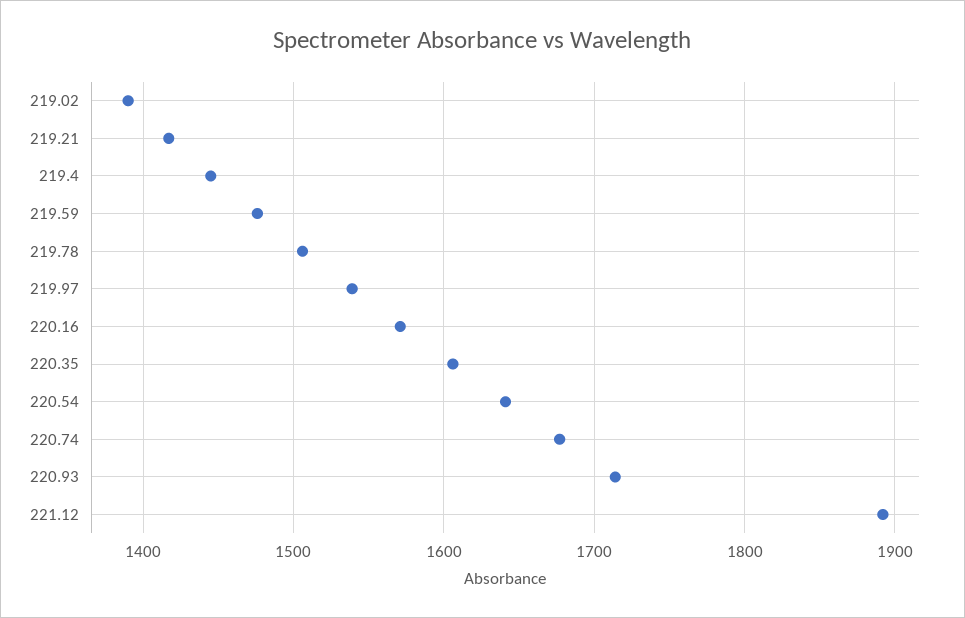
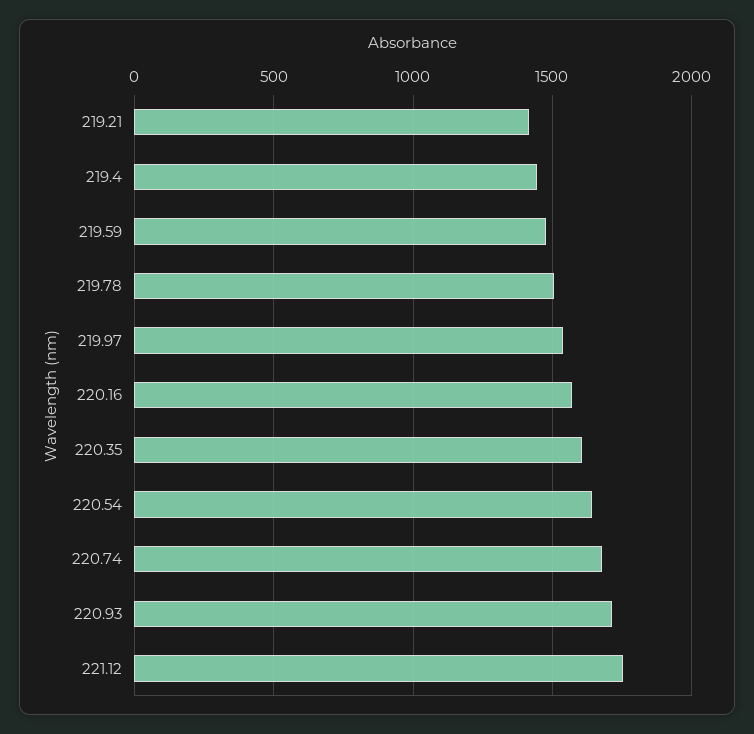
  {
-   "219.02": 1390,
    "219.21": 1420,
    "219.4": 1450,
    "219.59": 1480,
    "219.78": 1510,
    "219.97": 1540,
    "220.16": 1570,
    "220.35": 1610,
    "220.54": 1640,
    "220.74": 1680,
    "220.93": 1710,
-   "221.12": 1890
+   "221.12": 1750
  }

